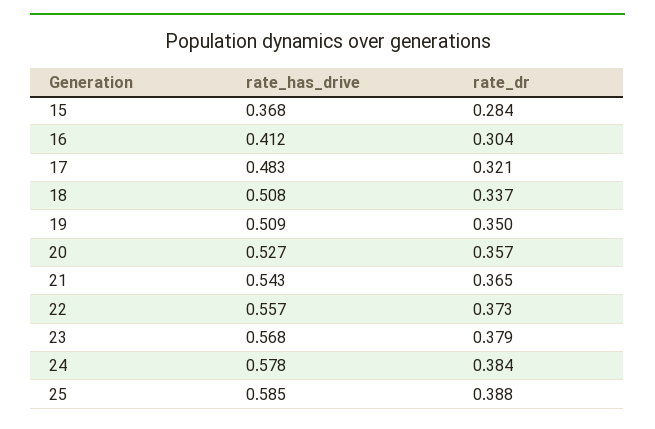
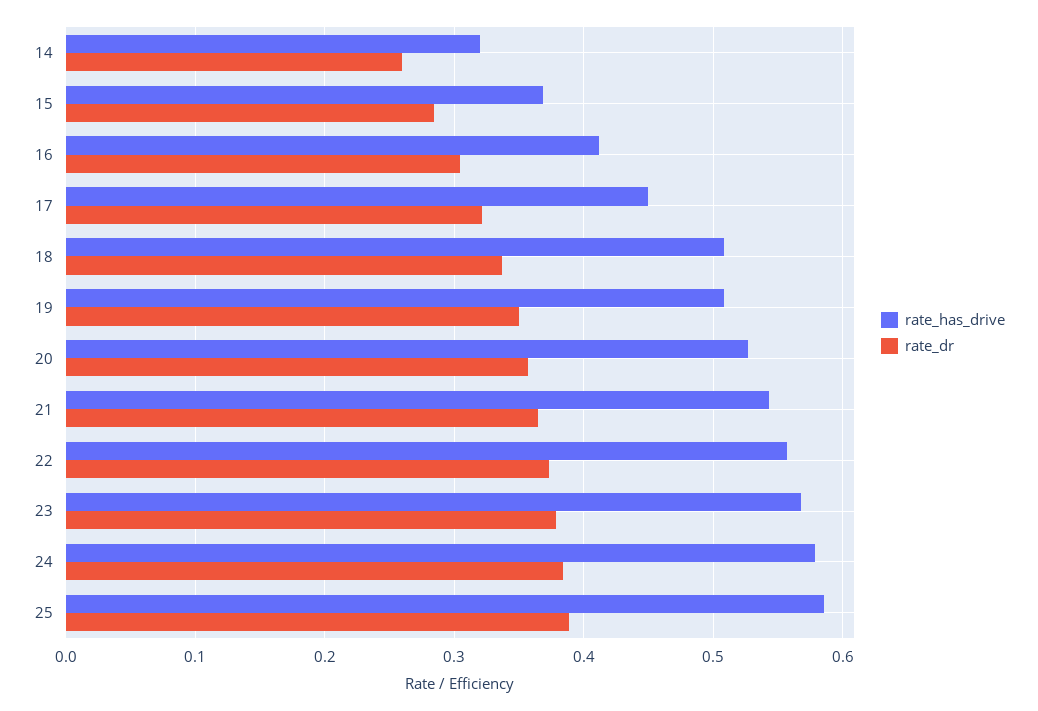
  {
    "rate_has_drive": {
      "15": 0.368,
      "16": 0.412,
-     "17": 0.483,
+     "17": 0.45,
      "18": 0.508,
      "19": 0.509,
      "20": 0.527,
      "21": 0.543,
      "22": 0.557,
      "23": 0.568,
      "24": 0.578,
-     "25": 0.585
+     "25": 0.585,
+     "14": 0.32
    },
    "rate_dr": {
      "15": 0.284,
      "16": 0.304,
      "17": 0.321,
      "18": 0.337,
      "19": 0.35,
      "20": 0.357,
      "21": 0.365,
      "22": 0.373,
      "23": 0.379,
      "24": 0.384,
-     "25": 0.388
+     "25": 0.388,
+     "14": 0.26
    }
  }

